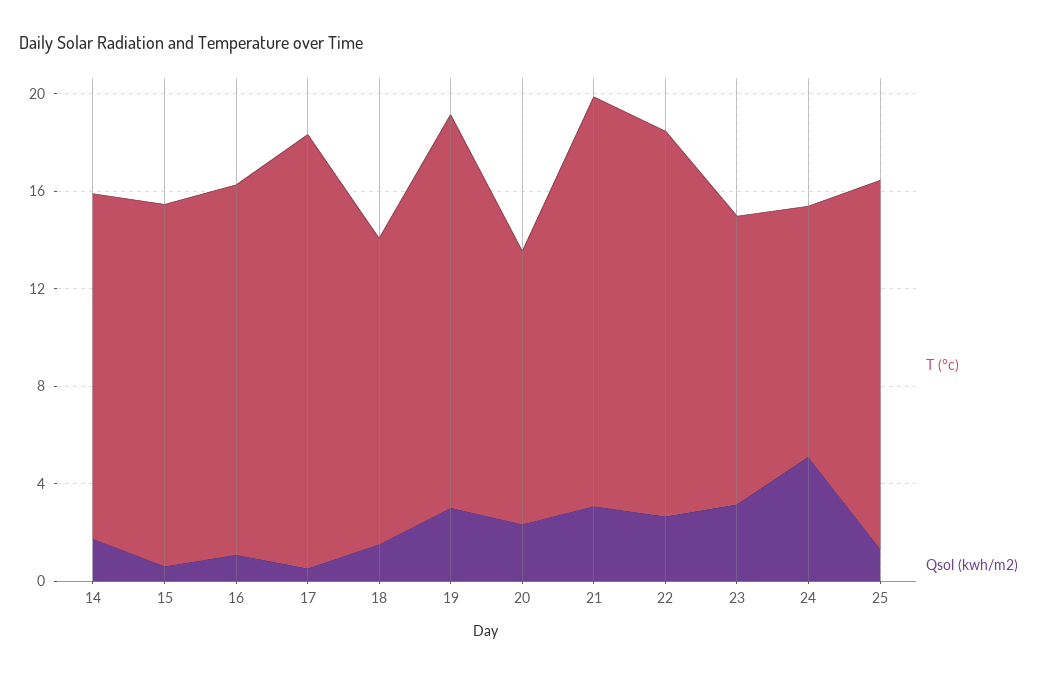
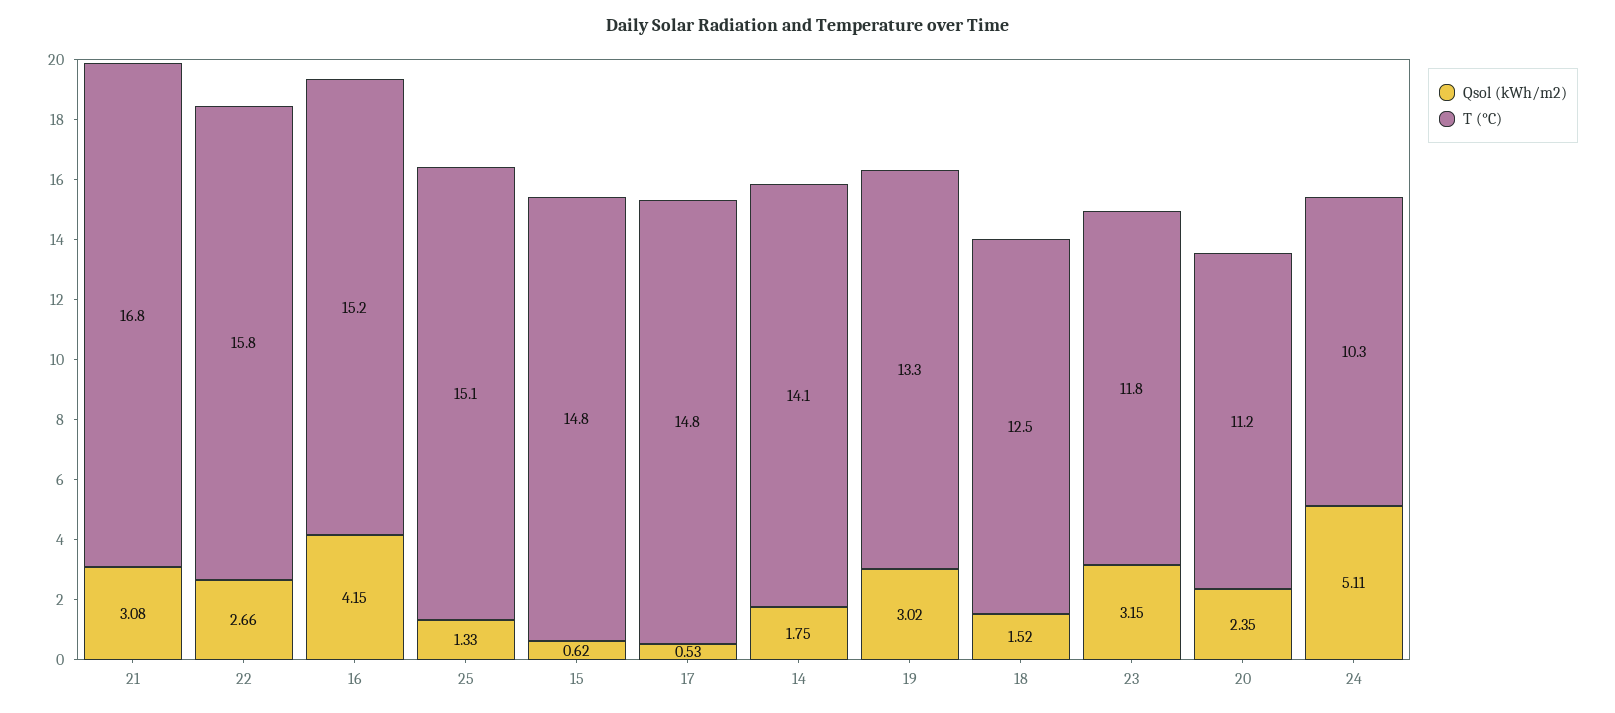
  {
    "T (°c)": {
      "14": 14.1,
      "15": 14.8,
      "16": 15.2,
-     "17": 18,
+     "17": 14.8,
      "18": 12.5,
-     "19": 16,
+     "19": 13.3,
      "20": 11.2,
      "21": 16.8,
      "22": 15.8,
      "23": 11.8,
      "24": 10.3,
      "25": 15.1
    },
    "Qsol (kwh/m2)": {
      "14": 1.75,
      "15": 0.62,
-     "16": 1,
+     "16": 4.15,
      "17": 0.53,
      "18": 1.52,
      "19": 3.02,
      "20": 2.35,
      "21": 3.08,
      "22": 2.66,
      "23": 3.15,
      "24": 5.11,
      "25": 1.33
    }
  }

